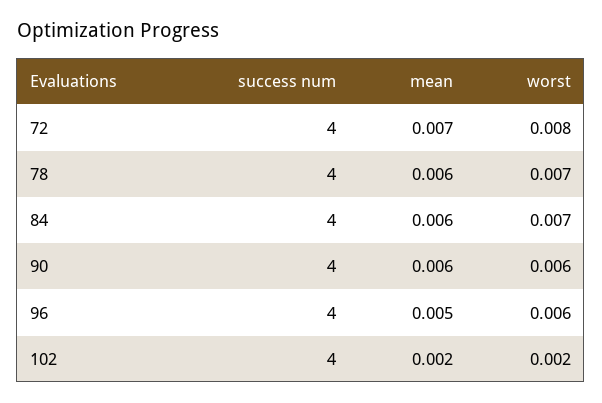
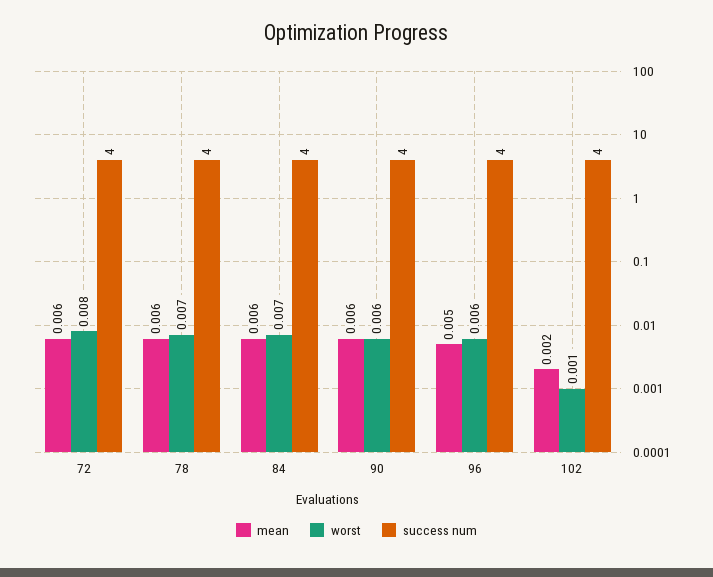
  {
    "success num": {
      "72": 4,
      "78": 4,
      "84": 4,
      "90": 4,
      "96": 4,
      "102": 4
    },
    "mean": {
-     "72": 0.007,
+     "72": 0.006,
      "78": 0.006,
      "84": 0.006,
      "90": 0.006,
      "96": 0.005,
      "102": 0.002
    },
    "worst": {
      "72": 0.008,
      "78": 0.007,
      "84": 0.007,
      "90": 0.006,
      "96": 0.006,
-     "102": 0.002
+     "102": 0.001
    }
  }

